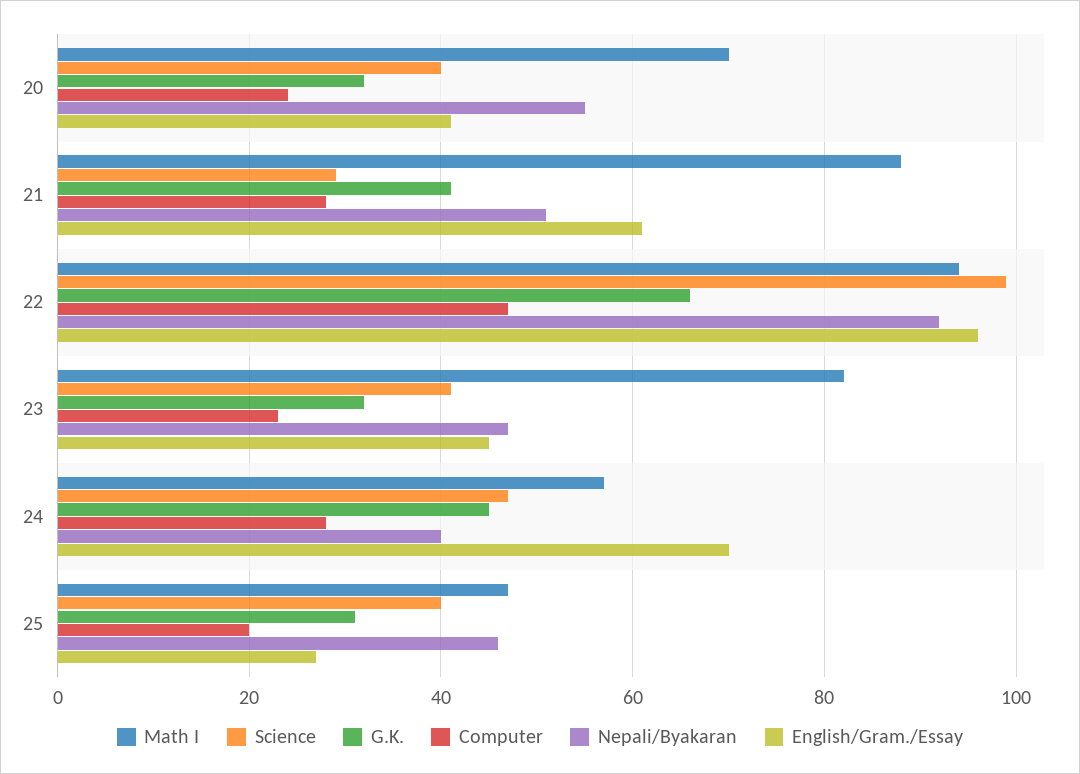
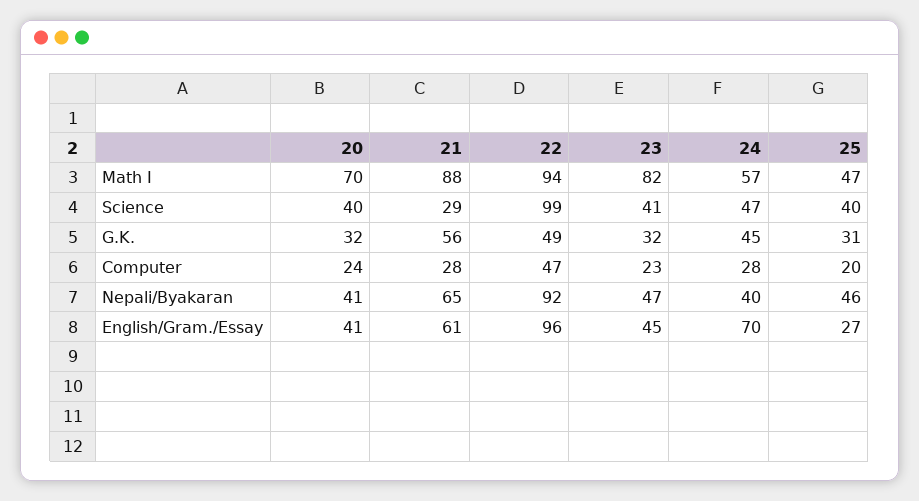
  {
    "Math I": {
      "20": 70,
      "21": 88,
      "22": 94,
      "23": 82,
      "24": 57,
      "25": 47
    },
    "Science": {
      "20": 40,
      "21": 29,
      "22": 99,
      "23": 41,
      "24": 47,
      "25": 40
    },
    "G.K.": {
      "20": 32,
-     "21": 40,
+     "21": 56,
-     "22": 65,
+     "22": 49,
      "23": 32,
      "24": 45,
      "25": 31
    },
    "Computer": {
      "20": 24,
      "21": 28,
      "22": 47,
      "23": 23,
      "24": 28,
      "25": 20
    },
    "Nepali/Byakaran": {
-     "20": 55,
+     "20": 41,
-     "21": 50,
+     "21": 65,
      "22": 92,
      "23": 47,
      "24": 40,
      "25": 46
    },
    "English/Gram./Essay": {
      "20": 41,
      "21": 61,
      "22": 96,
      "23": 45,
      "24": 70,
      "25": 27
    }
  }

